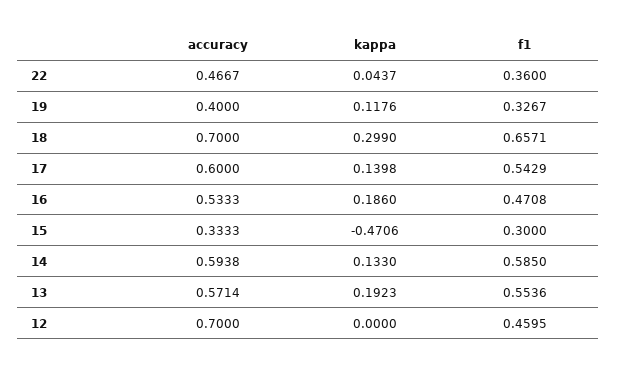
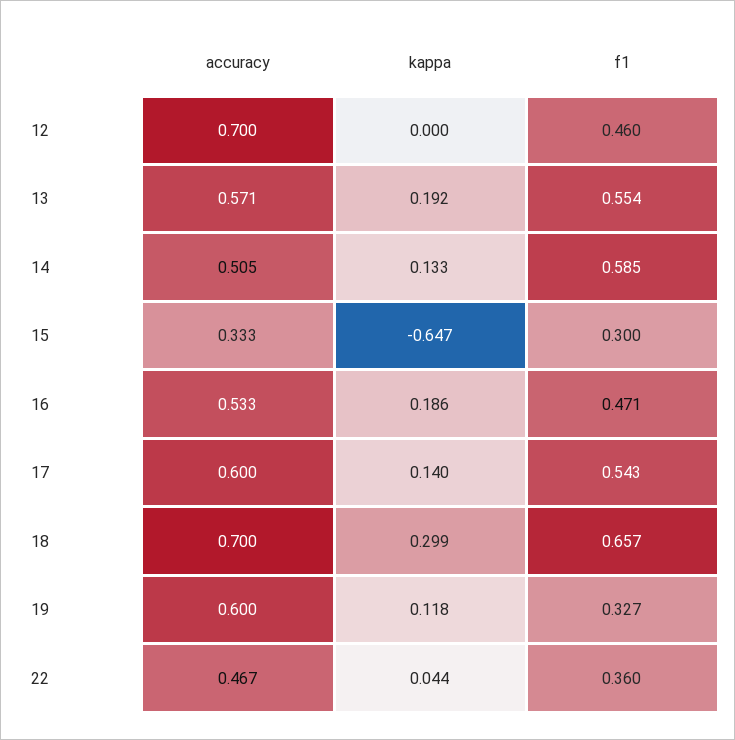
  {
    "accuracy": {
      "22": 0.4667,
-     "19": 0.4,
+     "19": 0.6,
      "18": 0.7,
      "17": 0.6,
      "16": 0.5333,
      "15": 0.3333,
-     "14": 0.5938,
+     "14": 0.505,
      "13": 0.5714,
      "12": 0.7
    },
    "kappa": {
      "22": 0.0437,
      "19": 0.1176,
      "18": 0.299,
      "17": 0.1398,
      "16": 0.186,
-     "15": -0.4706,
+     "15": -0.647,
      "14": 0.133,
      "13": 0.1923,
      "12": 0
    },
    "f1": {
      "22": 0.36,
      "19": 0.3267,
      "18": 0.6571,
      "17": 0.5429,
      "16": 0.4708,
      "15": 0.3,
      "14": 0.585,
      "13": 0.5536,
      "12": 0.4595
    }
  }

